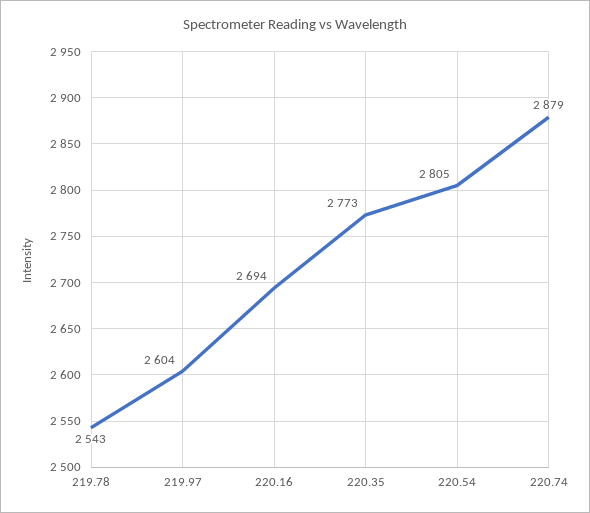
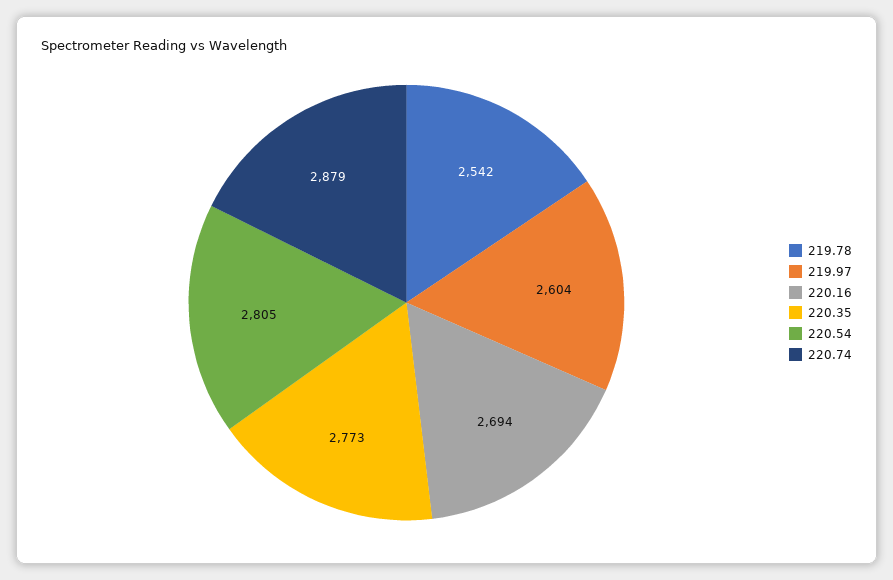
  {
-   "219.78": 2543,
+   "219.78": 2542,
    "219.97": 2604,
    "220.16": 2694,
    "220.35": 2773,
    "220.54": 2805,
    "220.74": 2879
  }

